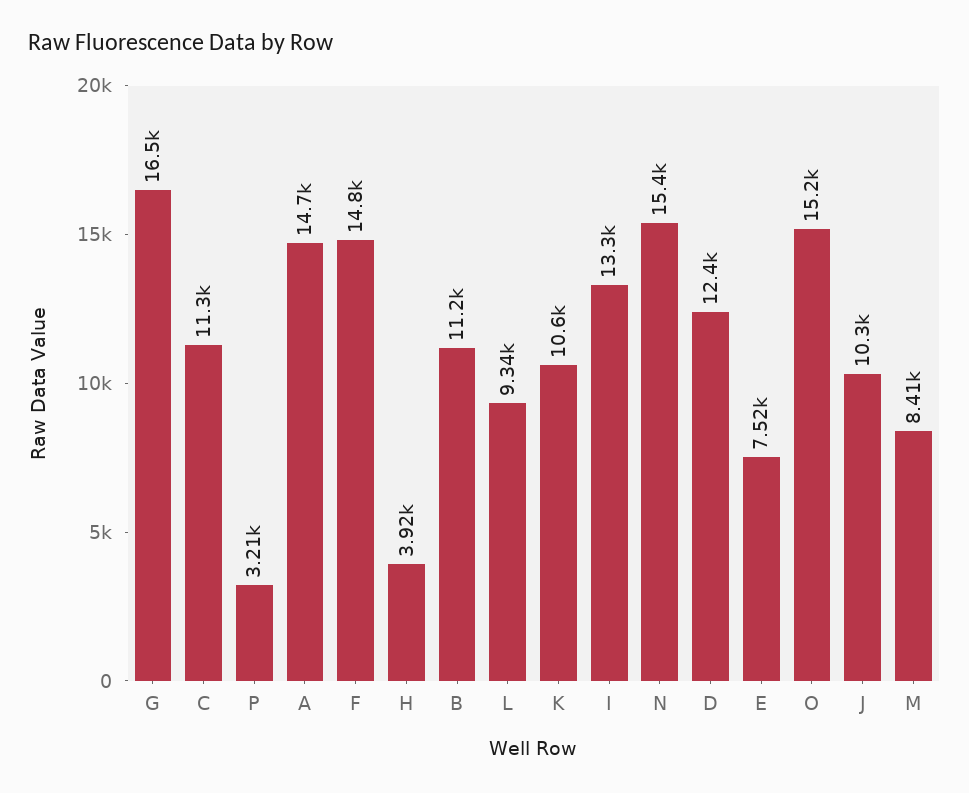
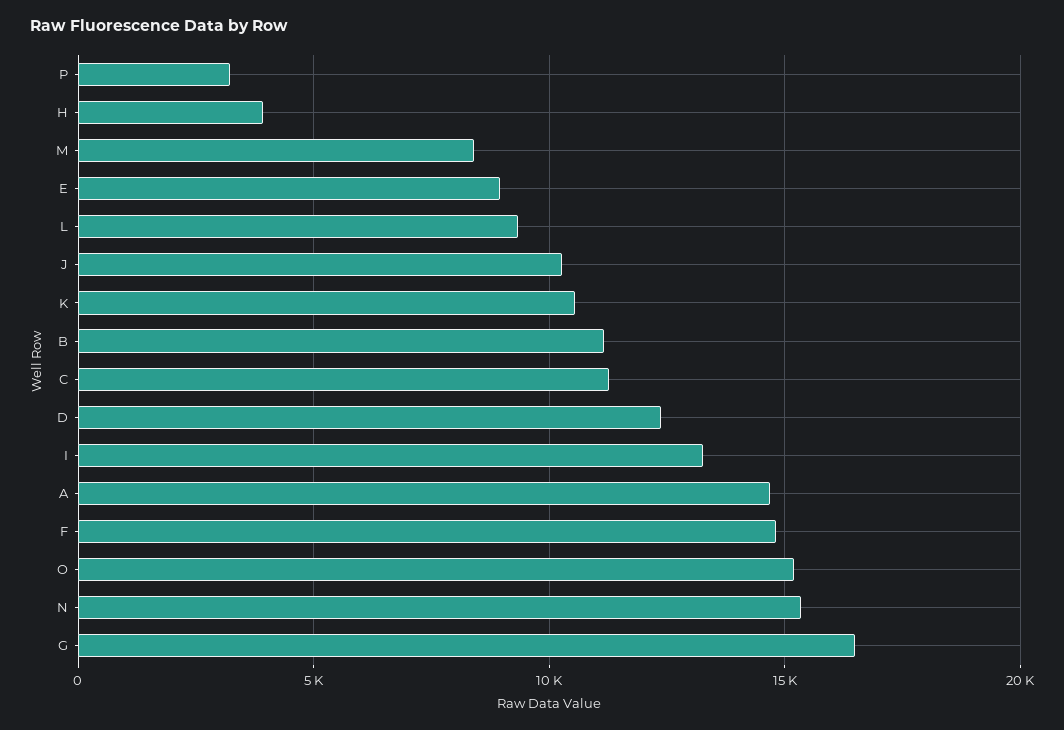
  {
    "G": 16500,
    "C": 11300,
    "P": 3210,
    "A": 14700,
    "F": 14800,
    "H": 3920,
    "B": 11200,
    "L": 9340,
    "K": 10600,
    "I": 13300,
    "N": 15400,
    "D": 12400,
-   "E": 7520,
+   "E": 9000,
    "O": 15200,
    "J": 10300,
    "M": 8410
  }

